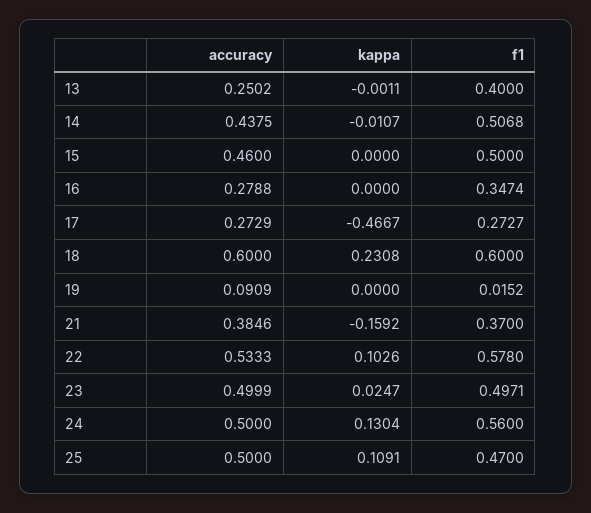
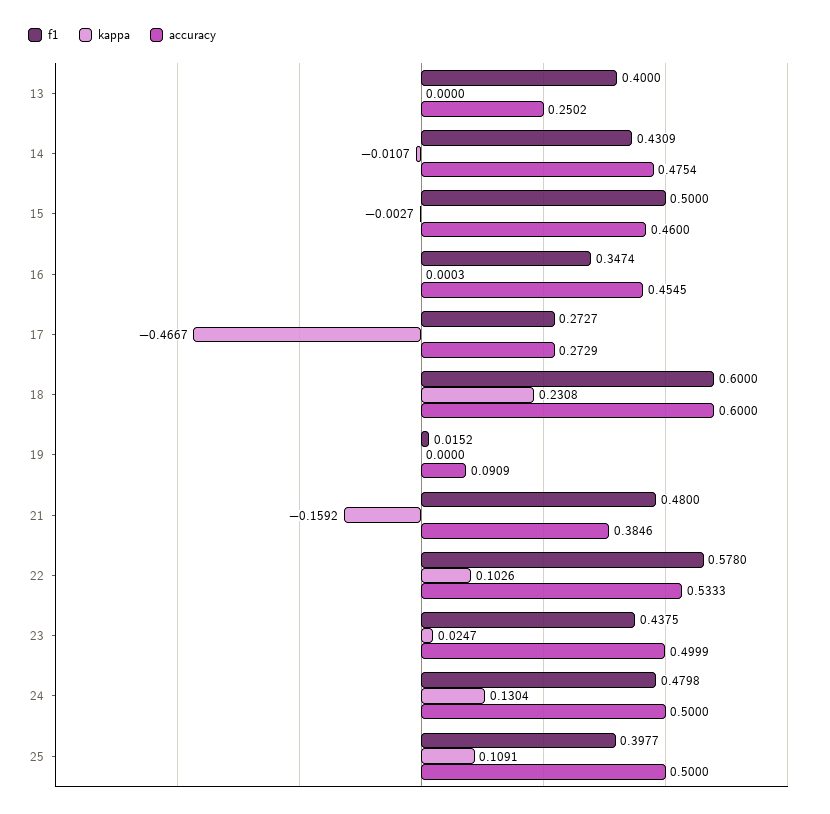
  {
    "accuracy": {
      "13": 0.2502,
-     "14": 0.4375,
+     "14": 0.4754,
      "15": 0.46,
-     "16": 0.2788,
+     "16": 0.4545,
      "17": 0.2729,
      "18": 0.6,
      "19": 0.0909,
      "21": 0.3846,
      "22": 0.5333,
      "23": 0.4999,
      "24": 0.5,
      "25": 0.5
    },
    "kappa": {
-     "13": -0.0011,
+     "13": 0,
      "14": -0.0107,
-     "15": 0,
+     "15": -0.0027,
-     "16": 0,
+     "16": 0.0003,
      "17": -0.4667,
      "18": 0.2308,
      "19": 0,
      "21": -0.1592,
      "22": 0.1026,
      "23": 0.0247,
      "24": 0.1304,
      "25": 0.1091
    },
    "f1": {
      "13": 0.4,
-     "14": 0.5068,
+     "14": 0.4309,
      "15": 0.5,
      "16": 0.3474,
      "17": 0.2727,
      "18": 0.6,
      "19": 0.0152,
-     "21": 0.37,
+     "21": 0.48,
      "22": 0.578,
-     "23": 0.4971,
+     "23": 0.4375,
-     "24": 0.56,
+     "24": 0.4798,
-     "25": 0.47
+     "25": 0.3977
    }
  }

